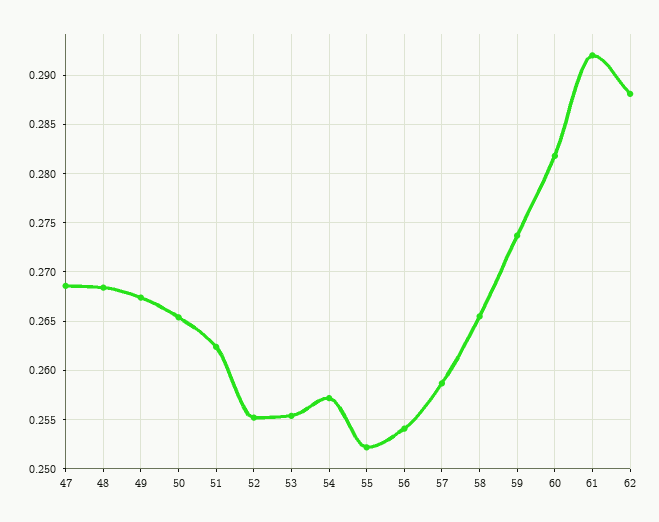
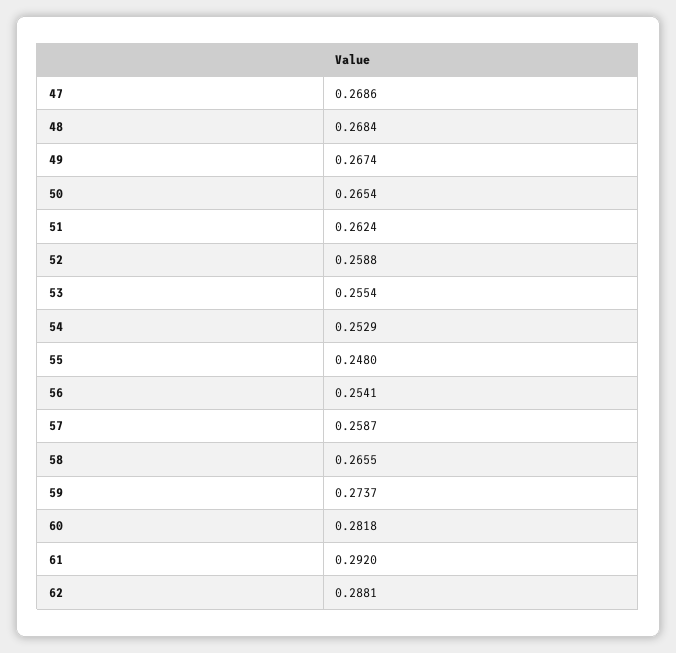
  {
    "47": 0.2686,
    "48": 0.2684,
    "49": 0.2674,
    "50": 0.2654,
    "51": 0.2624,
-   "52": 0.255,
+   "52": 0.2588,
    "53": 0.2554,
-   "54": 0.257,
+   "54": 0.2529,
-   "55": 0.252,
+   "55": 0.248,
    "56": 0.2541,
    "57": 0.2587,
    "58": 0.2655,
    "59": 0.2737,
    "60": 0.2818,
    "61": 0.292,
    "62": 0.2881
  }

